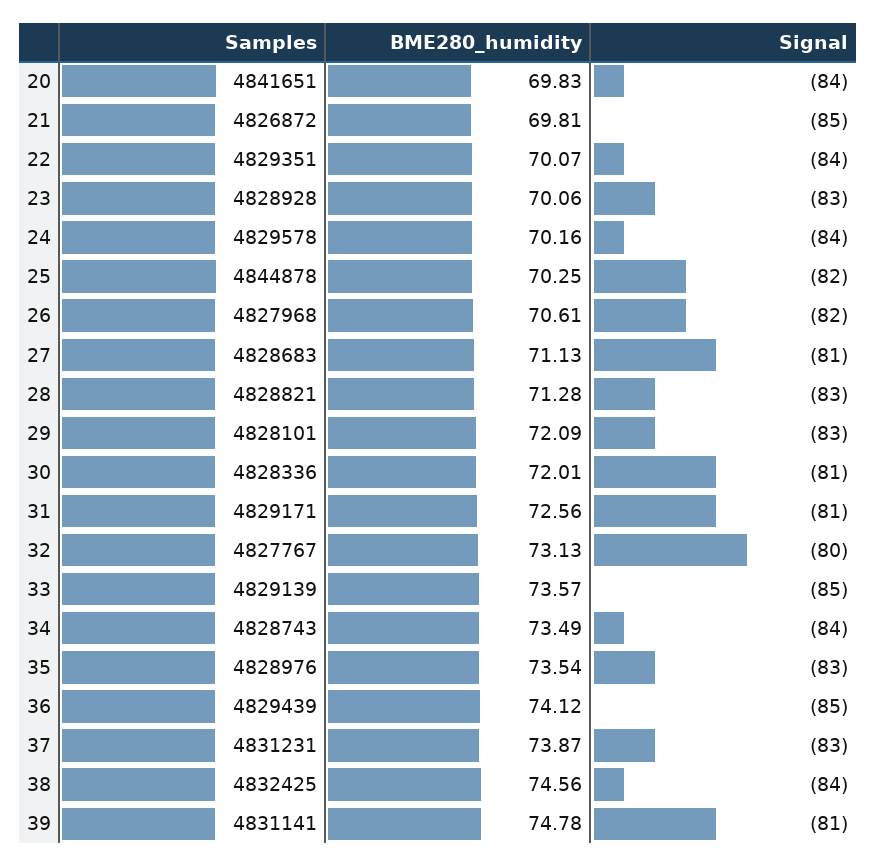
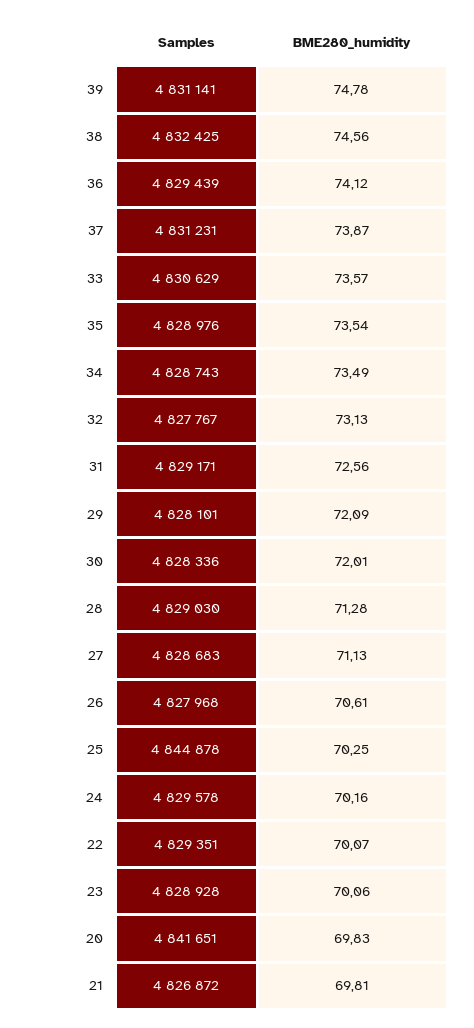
  {
    "Samples": {
      "20": 4841651,
      "21": 4826872,
      "22": 4829351,
      "23": 4828928,
      "24": 4829578,
      "25": 4844878,
      "26": 4827968,
      "27": 4828683,
-     "28": 4828821,
+     "28": 4829030,
      "29": 4828101,
      "30": 4828336,
      "31": 4829171,
      "32": 4827767,
-     "33": 4829139,
+     "33": 4830629,
      "34": 4828743,
      "35": 4828976,
      "36": 4829439,
      "37": 4831231,
      "38": 4832425,
      "39": 4831141
    },
    "BME280_humidity": {
      "20": 69.83,
      "21": 69.81,
      "22": 70.07,
      "23": 70.06,
      "24": 70.16,
      "25": 70.25,
      "26": 70.61,
      "27": 71.13,
      "28": 71.28,
      "29": 72.09,
      "30": 72.01,
      "31": 72.56,
      "32": 73.13,
      "33": 73.57,
      "34": 73.49,
      "35": 73.54,
      "36": 74.12,
      "37": 73.87,
      "38": 74.56,
      "39": 74.78
-   },
+   }
-   "Signal": {
-     "20": -84,
-     "21": -85,
-     "22": -84,
-     "23": -83,
-     "24": -84,
-     "25": -82,
-     "26": -82,
-     "27": -81,
-     "28": -83,
-     "29": -83,
-     "30": -81,
-     "31": -81,
-     "32": -80,
-     "33": -85,
-     "34": -84,
-     "35": -83,
-     "36": -85,
-     "37": -83,
-     "38": -84,
-     "39": -81
-   }
  }

